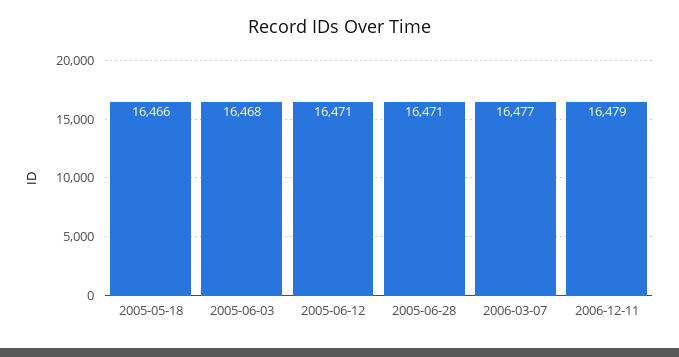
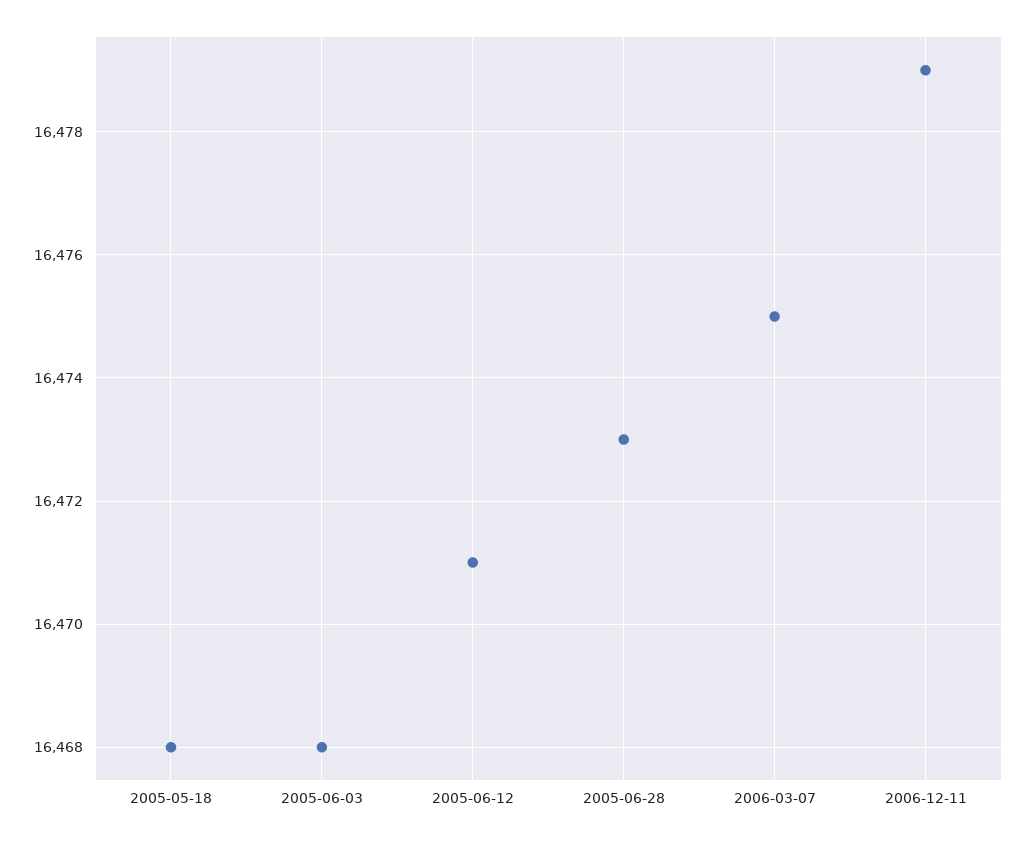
  {
-   "2005-05-18": 16466,
+   "2005-05-18": 16468,
    "2005-06-03": 16468,
    "2005-06-12": 16471,
-   "2005-06-28": 16471,
+   "2005-06-28": 16473,
-   "2006-03-07": 16477,
+   "2006-03-07": 16475,
    "2006-12-11": 16479
  }

